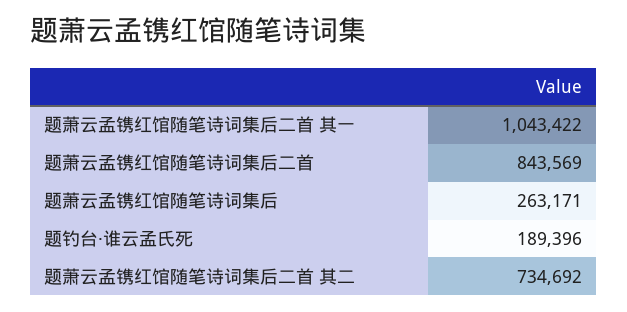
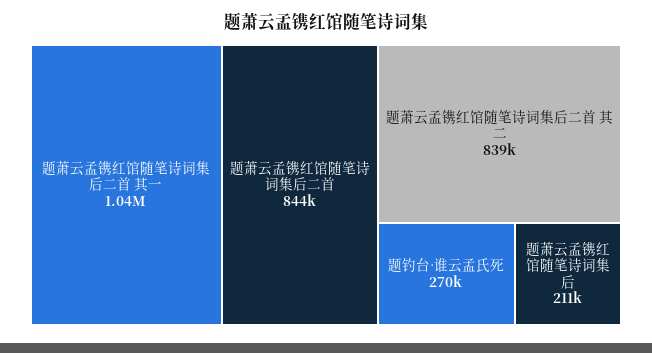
  {
    "题萧云孟镌红馆随笔诗词集后二首 其一": 1043422,
    "题萧云孟镌红馆随笔诗词集后二首": 843569,
-   "题萧云孟镌红馆随笔诗词集后": 263171,
+   "题萧云孟镌红馆随笔诗词集后": 211000,
-   "题钓台·谁云孟氏死": 189396,
+   "题钓台·谁云孟氏死": 270000,
-   "题萧云孟镌红馆随笔诗词集后二首 其二": 734692
+   "题萧云孟镌红馆随笔诗词集后二首 其二": 839000
  }

